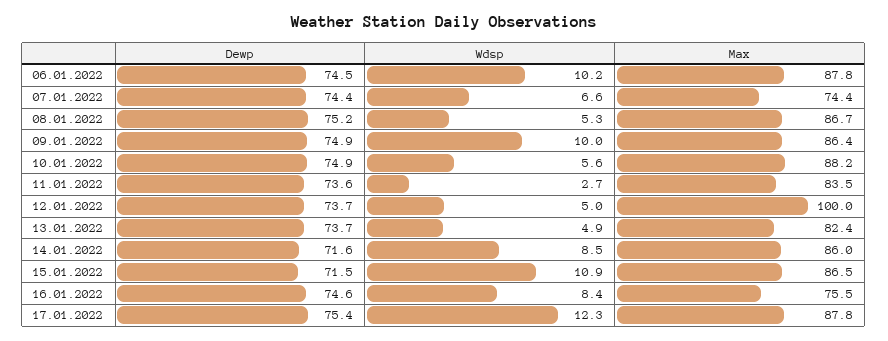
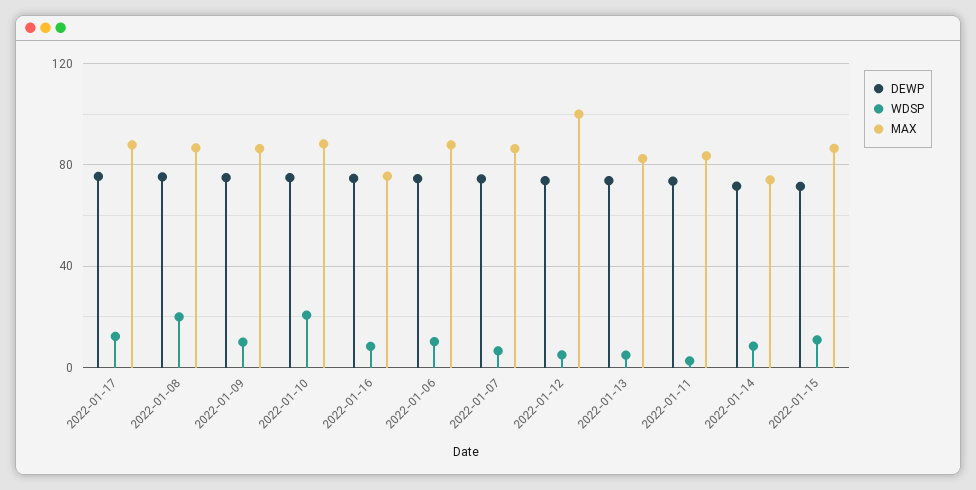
  {
    "Dewp": {
      "06.01.2022": 74.5,
      "07.01.2022": 74.4,
      "08.01.2022": 75.2,
      "09.01.2022": 74.9,
      "10.01.2022": 74.9,
      "11.01.2022": 73.6,
      "12.01.2022": 73.7,
      "13.01.2022": 73.7,
      "14.01.2022": 71.6,
      "15.01.2022": 71.5,
      "16.01.2022": 74.6,
      "17.01.2022": 75.4
    },
    "Wdsp": {
      "06.01.2022": 10.2,
      "07.01.2022": 6.6,
-     "08.01.2022": 5.3,
+     "08.01.2022": 20,
      "09.01.2022": 10,
-     "10.01.2022": 5.6,
+     "10.01.2022": 20,
      "11.01.2022": 2.7,
      "12.01.2022": 5,
      "13.01.2022": 4.9,
      "14.01.2022": 8.5,
      "15.01.2022": 10.9,
      "16.01.2022": 8.4,
      "17.01.2022": 12.3
    },
    "Max": {
      "06.01.2022": 87.8,
-     "07.01.2022": 74.4,
+     "07.01.2022": 85,
      "08.01.2022": 86.7,
      "09.01.2022": 86.4,
      "10.01.2022": 88.2,
      "11.01.2022": 83.5,
      "12.01.2022": 100,
      "13.01.2022": 82.4,
-     "14.01.2022": 86,
+     "14.01.2022": 75,
      "15.01.2022": 86.5,
      "16.01.2022": 75.5,
      "17.01.2022": 87.8
    }
  }

